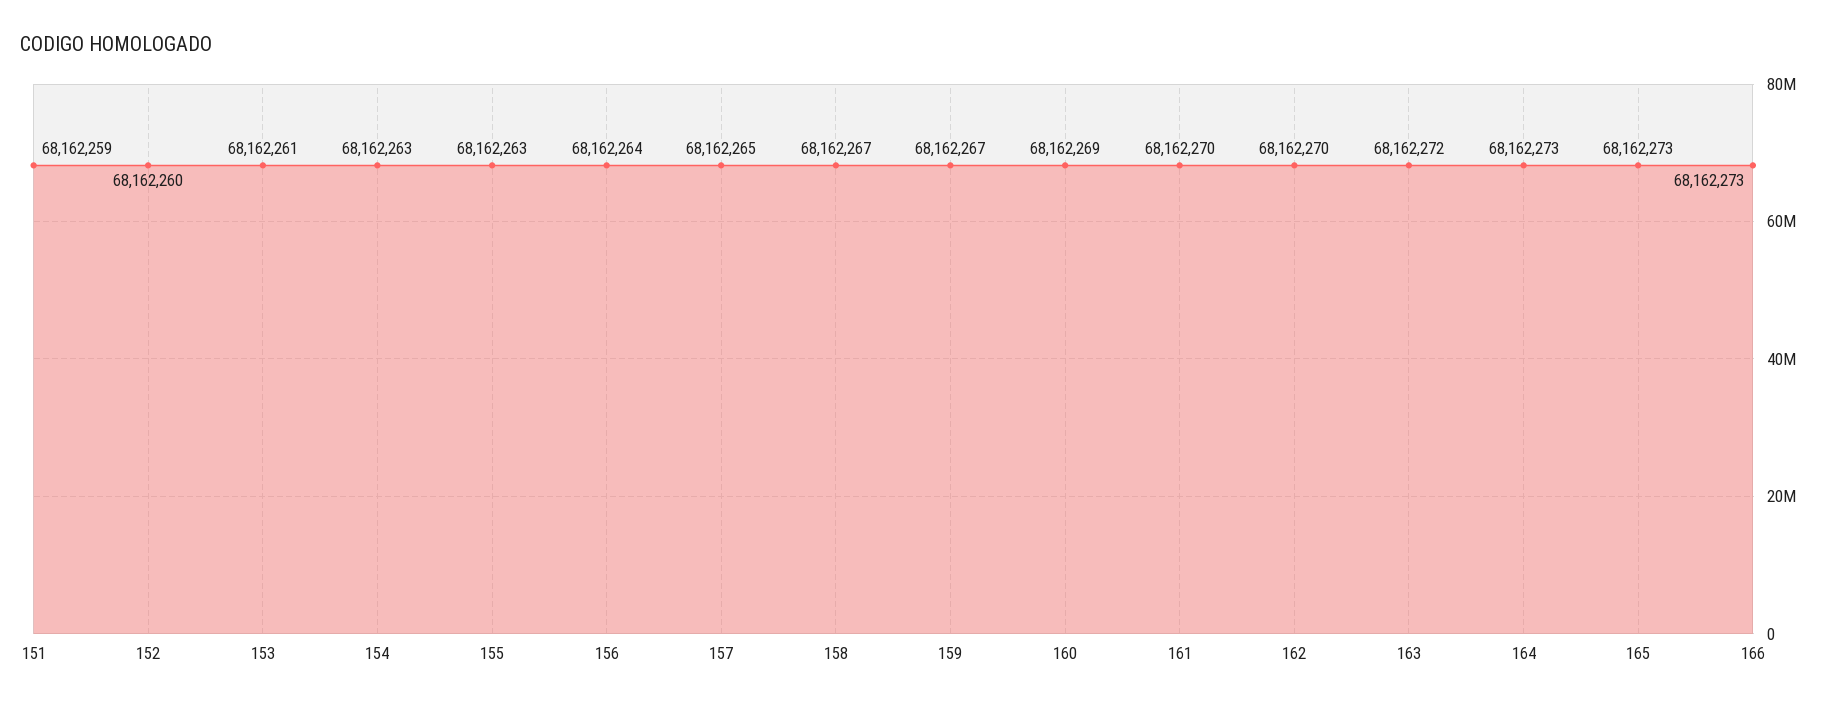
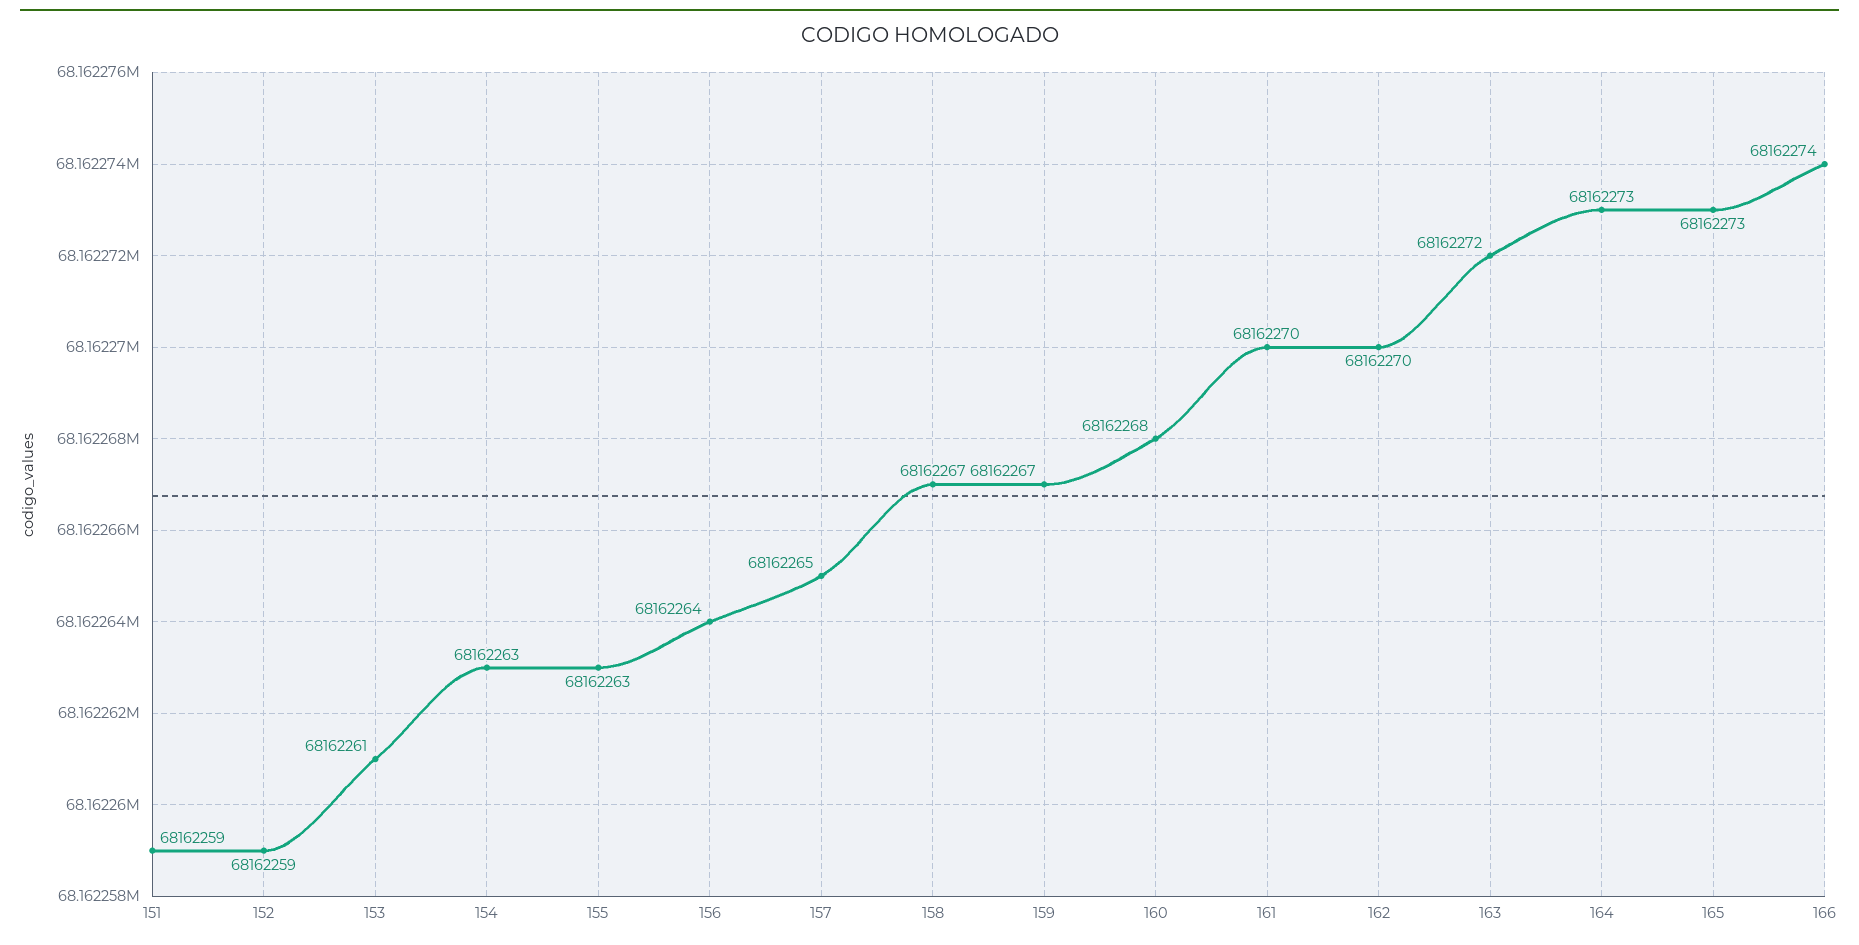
  {
    "151": 68162259,
-   "152": 68162260,
+   "152": 68162259,
    "153": 68162261,
    "154": 68162263,
    "155": 68162263,
    "156": 68162264,
    "157": 68162265,
    "158": 68162267,
    "159": 68162267,
-   "160": 68162269,
+   "160": 68162268,
    "161": 68162270,
    "162": 68162270,
    "163": 68162272,
    "164": 68162273,
    "165": 68162273,
-   "166": 68162273
+   "166": 68162274
  }

